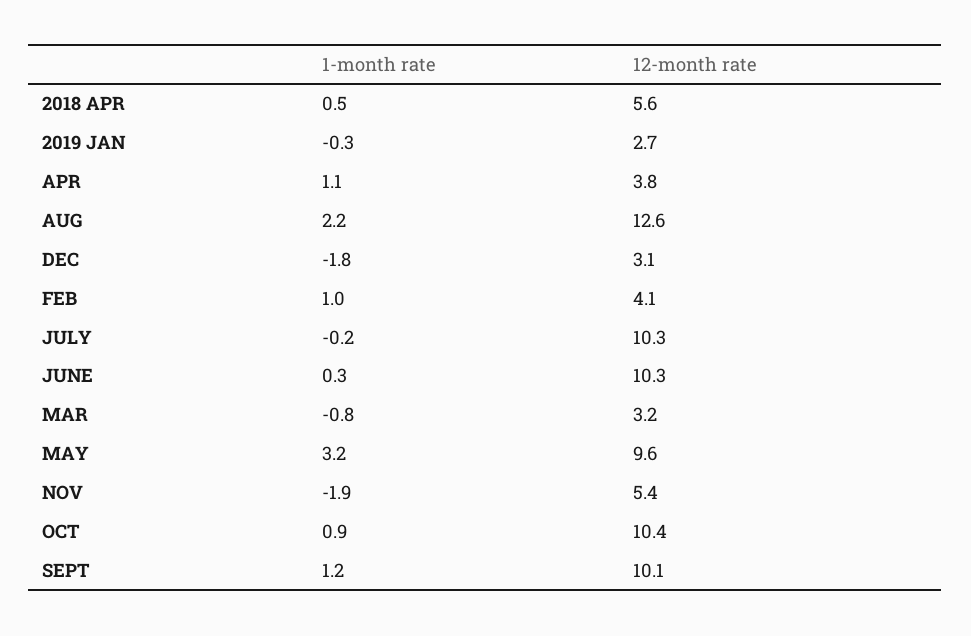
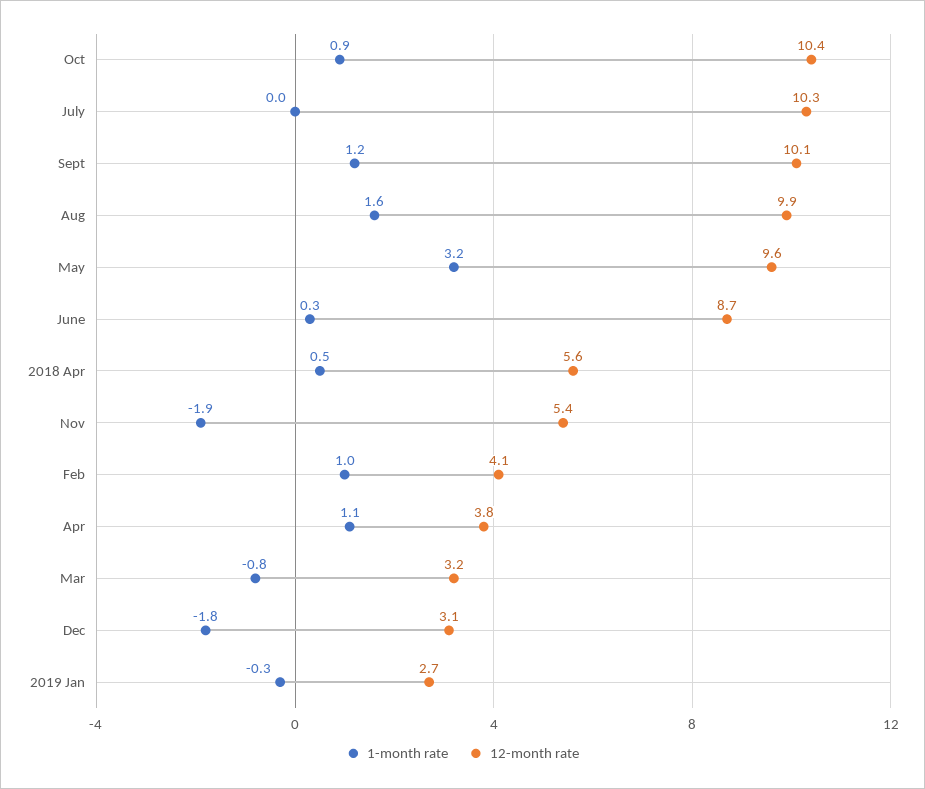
  {
    "1-month rate": {
      "2018 APR": 0.5,
      "2019 JAN": -0.3,
      "APR": 1.1,
-     "AUG": 2.2,
+     "AUG": 1.6,
      "DEC": -1.8,
      "FEB": 1,
-     "JULY": -0.2,
+     "JULY": 0,
      "JUNE": 0.3,
      "MAR": -0.8,
      "MAY": 3.2,
      "NOV": -1.9,
      "OCT": 0.9,
      "SEPT": 1.2
    },
    "12-month rate": {
      "2018 APR": 5.6,
      "2019 JAN": 2.7,
      "APR": 3.8,
-     "AUG": 12.6,
+     "AUG": 9.9,
      "DEC": 3.1,
      "FEB": 4.1,
      "JULY": 10.3,
-     "JUNE": 10.3,
+     "JUNE": 8.7,
      "MAR": 3.2,
      "MAY": 9.6,
      "NOV": 5.4,
      "OCT": 10.4,
      "SEPT": 10.1
    }
  }

